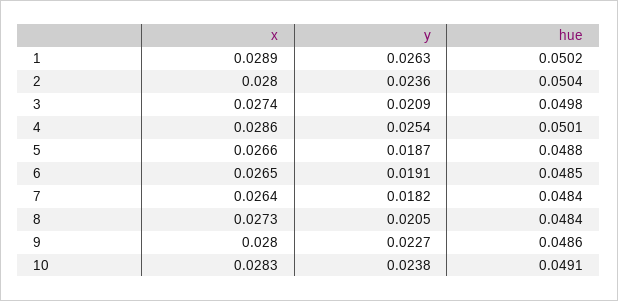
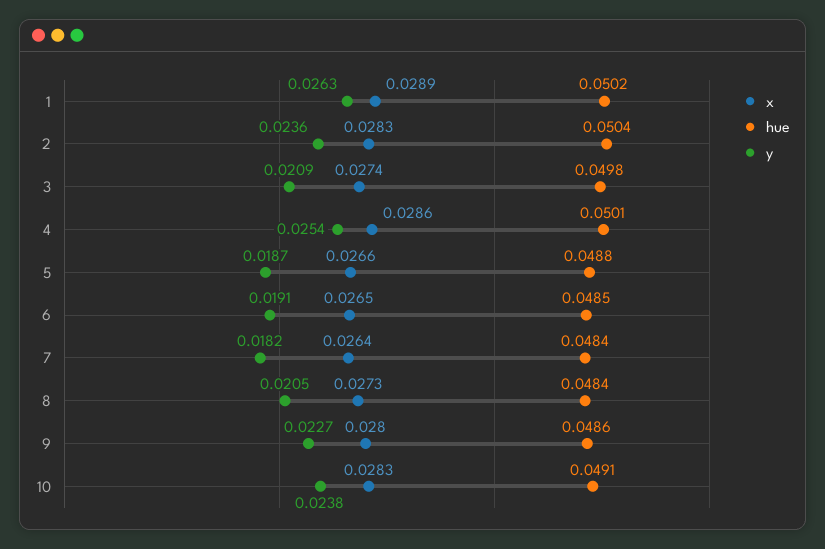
  {
    "x": {
      "1": 0.0289,
-     "2": 0.028,
+     "2": 0.0283,
      "3": 0.0274,
      "4": 0.0286,
      "5": 0.0266,
      "6": 0.0265,
      "7": 0.0264,
      "8": 0.0273,
      "9": 0.028,
      "10": 0.0283
    },
    "y": {
      "1": 0.0263,
      "2": 0.0236,
      "3": 0.0209,
      "4": 0.0254,
      "5": 0.0187,
      "6": 0.0191,
      "7": 0.0182,
      "8": 0.0205,
      "9": 0.0227,
      "10": 0.0238
    },
    "hue": {
      "1": 0.0502,
      "2": 0.0504,
      "3": 0.0498,
      "4": 0.0501,
      "5": 0.0488,
      "6": 0.0485,
      "7": 0.0484,
      "8": 0.0484,
      "9": 0.0486,
      "10": 0.0491
    }
  }

